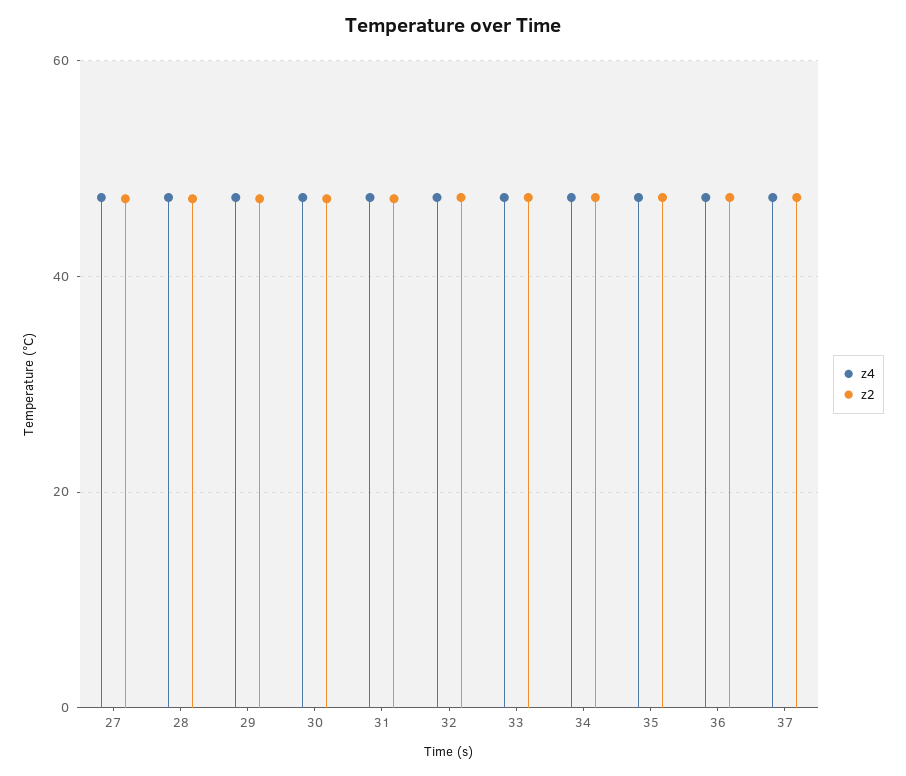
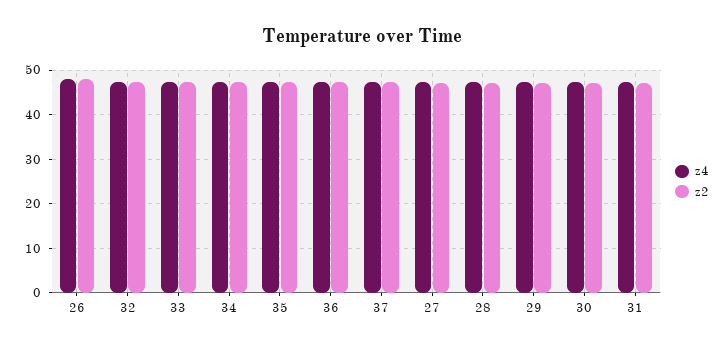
  {
    "z4": {
      "27": 48,
      "28": 48,
      "29": 48,
      "30": 48,
      "31": 48,
      "32": 48,
      "33": 48,
      "34": 48,
      "35": 48,
      "36": 48,
-     "37": 48
+     "37": 48,
+     "26": 48
    },
    "z2": {
      "27": 48,
      "28": 48,
      "29": 48,
      "30": 48,
      "31": 48,
      "32": 48,
      "33": 48,
      "34": 48,
      "35": 48,
      "36": 48,
-     "37": 48
+     "37": 48,
+     "26": 48
    }
  }

